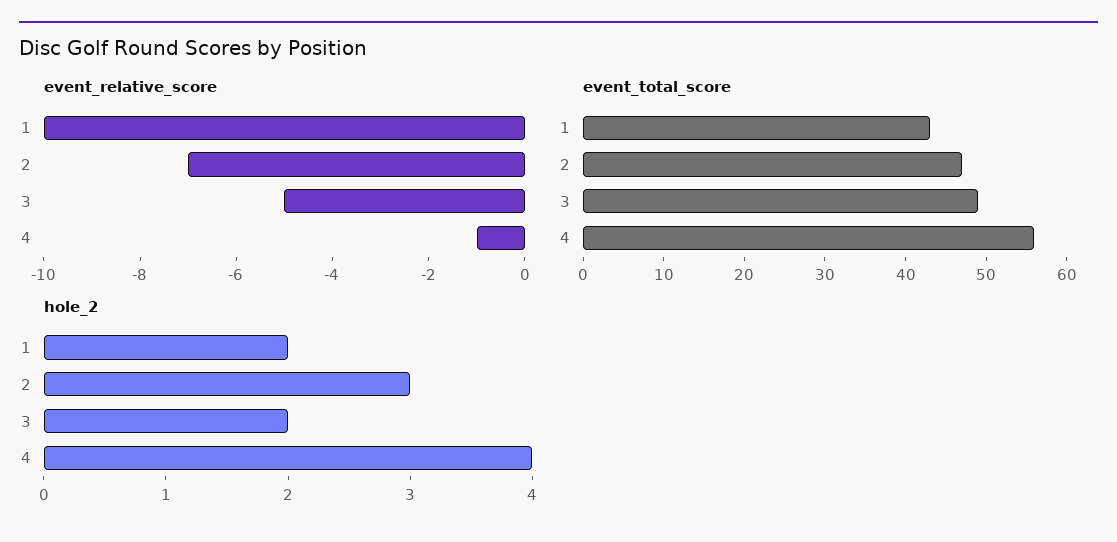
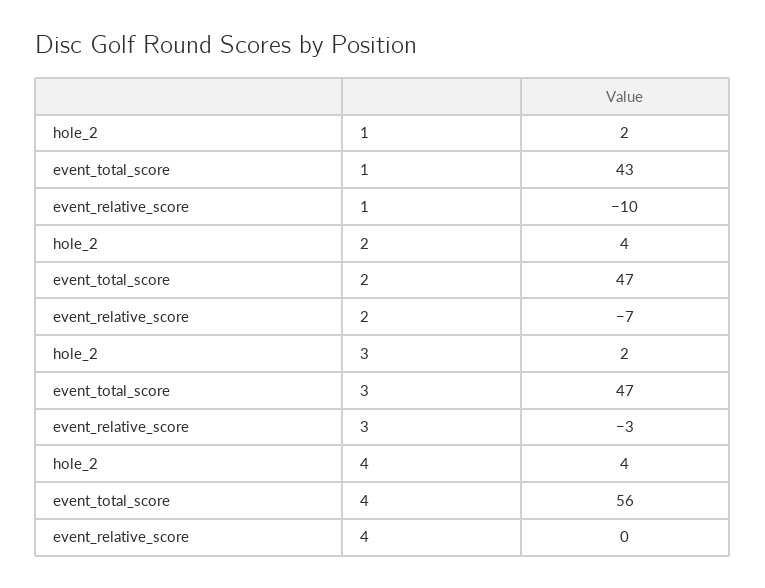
  {
    "event_relative_score": {
      "1": -10,
      "2": -7,
-     "3": -5,
+     "3": -3,
-     "4": -1
+     "4": 0
    },
    "event_total_score": {
      "1": 43,
      "2": 47,
-     "3": 49,
+     "3": 47,
      "4": 56
    },
    "hole_2": {
      "1": 2,
-     "2": 3,
+     "2": 4,
      "3": 2,
      "4": 4
    }
  }

